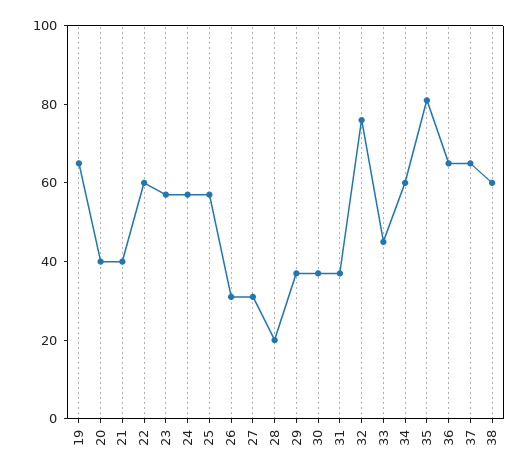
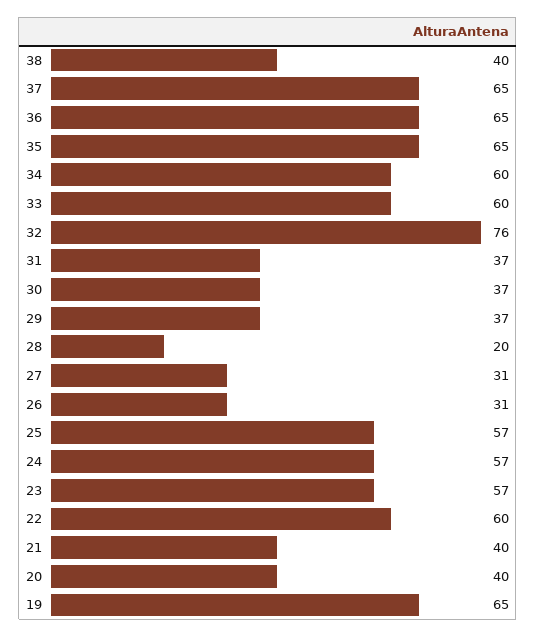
  {
    "19": 65,
    "20": 40,
    "21": 40,
    "22": 60,
    "23": 57,
    "24": 57,
    "25": 57,
    "26": 31,
    "27": 31,
    "28": 20,
    "29": 37,
    "30": 37,
    "31": 37,
    "32": 76,
-   "33": 45,
+   "33": 60,
    "34": 60,
-   "35": 80,
+   "35": 65,
    "36": 65,
    "37": 65,
-   "38": 60
+   "38": 40
  }

